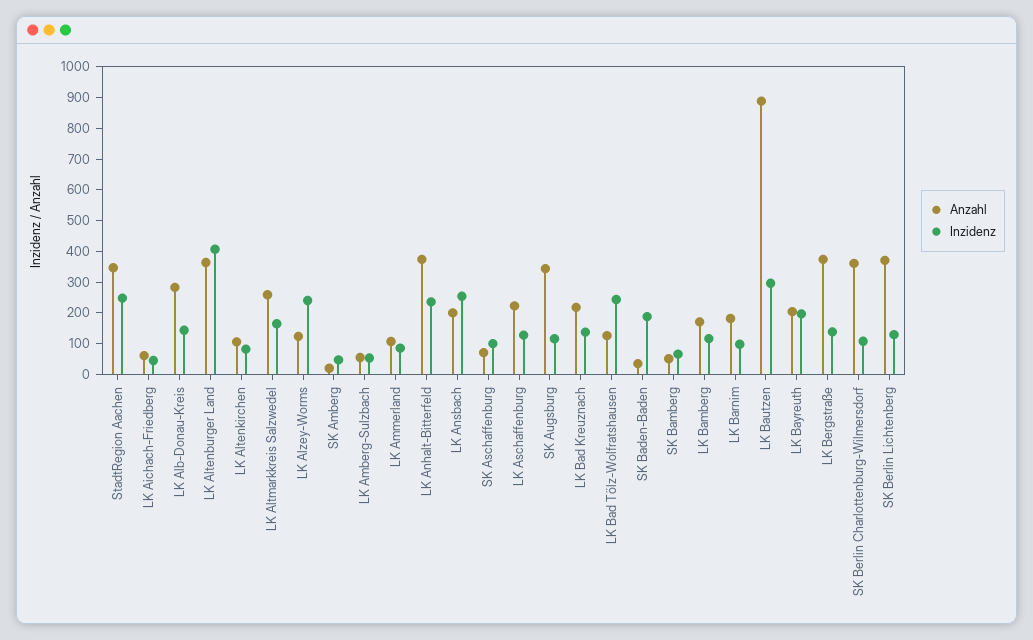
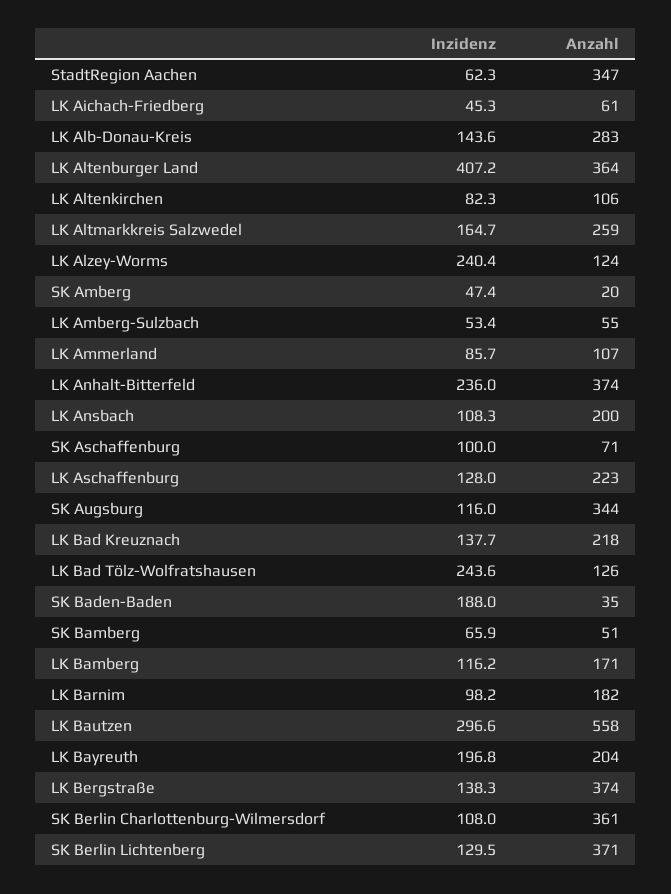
  {
    "Anzahl": {
      "StadtRegion Aachen": 347,
      "LK Aichach-Friedberg": 61,
      "LK Alb-Donau-Kreis": 283,
      "LK Altenburger Land": 364,
      "LK Altenkirchen": 106,
      "LK Altmarkkreis Salzwedel": 259,
      "LK Alzey-Worms": 124,
      "SK Amberg": 20,
      "LK Amberg-Sulzbach": 55,
      "LK Ammerland": 107,
      "LK Anhalt-Bitterfeld": 374,
      "LK Ansbach": 200,
      "SK Aschaffenburg": 71,
      "LK Aschaffenburg": 223,
      "SK Augsburg": 344,
      "LK Bad Kreuznach": 218,
      "LK Bad Tölz-Wolfratshausen": 126,
      "SK Baden-Baden": 35,
      "SK Bamberg": 51,
      "LK Bamberg": 171,
      "LK Barnim": 182,
-     "LK Bautzen": 900,
+     "LK Bautzen": 558,
      "LK Bayreuth": 204,
      "LK Bergstraße": 374,
      "SK Berlin Charlottenburg-Wilmersdorf": 361,
      "SK Berlin Lichtenberg": 371
    },
    "Inzidenz": {
-     "StadtRegion Aachen": 250,
+     "StadtRegion Aachen": 62.3,
      "LK Aichach-Friedberg": 45.3,
      "LK Alb-Donau-Kreis": 143.6,
      "LK Altenburger Land": 407.2,
      "LK Altenkirchen": 82.3,
      "LK Altmarkkreis Salzwedel": 164.7,
      "LK Alzey-Worms": 240.4,
      "SK Amberg": 47.4,
      "LK Amberg-Sulzbach": 53.4,
      "LK Ammerland": 85.7,
      "LK Anhalt-Bitterfeld": 236,
-     "LK Ansbach": 250,
+     "LK Ansbach": 108.3,
      "SK Aschaffenburg": 100,
      "LK Aschaffenburg": 128,
      "SK Augsburg": 116,
      "LK Bad Kreuznach": 137.7,
      "LK Bad Tölz-Wolfratshausen": 243.6,
      "SK Baden-Baden": 188,
      "SK Bamberg": 65.9,
      "LK Bamberg": 116.2,
      "LK Barnim": 98.2,
      "LK Bautzen": 296.6,
      "LK Bayreuth": 196.8,
      "LK Bergstraße": 138.3,
      "SK Berlin Charlottenburg-Wilmersdorf": 108,
      "SK Berlin Lichtenberg": 129.5
    }
  }

